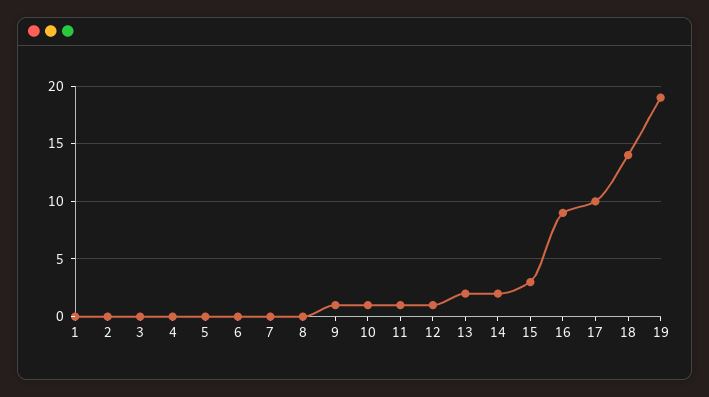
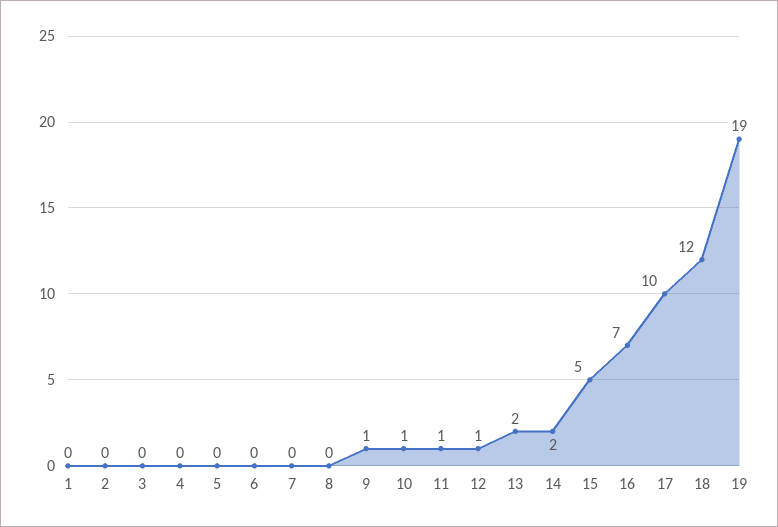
  {
    "1": 0,
    "2": 0,
    "3": 0,
    "4": 0,
    "5": 0,
    "6": 0,
    "7": 0,
    "8": 0,
    "9": 1,
    "10": 1,
    "11": 1,
    "12": 1,
    "13": 2,
    "14": 2,
-   "15": 3,
+   "15": 5,
-   "16": 9,
+   "16": 7,
    "17": 10,
-   "18": 14,
+   "18": 12,
    "19": 19
  }

